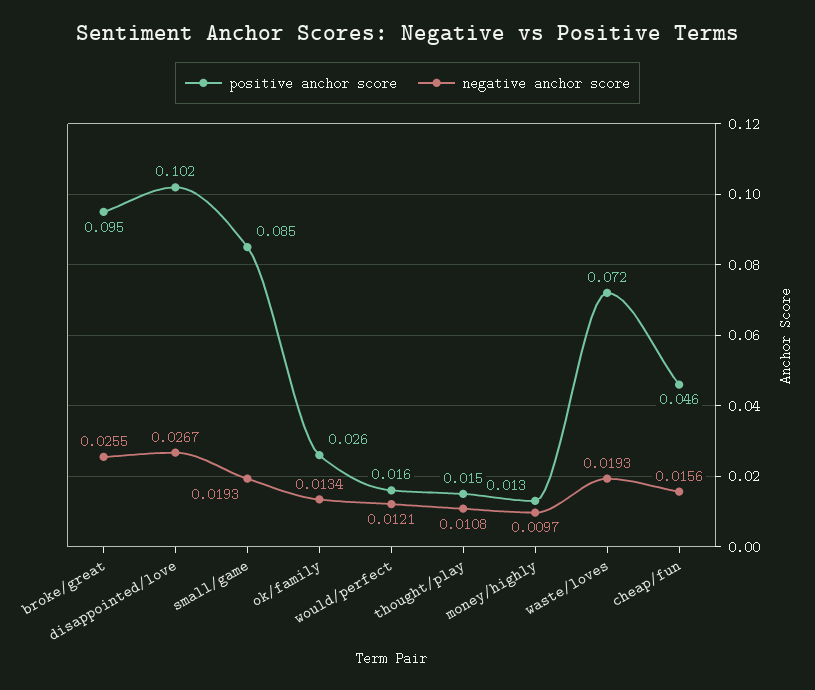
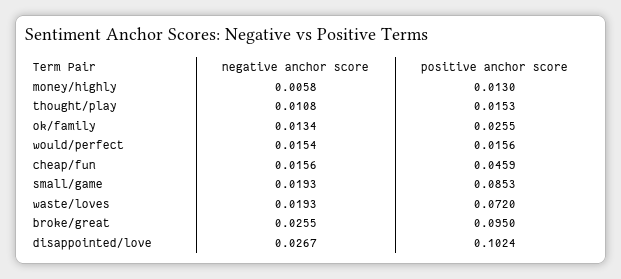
  {
    "positive anchor score": {
      "broke/great": 0.095,
      "disappointed/love": 0.1024,
      "small/game": 0.0853,
      "ok/family": 0.0255,
      "would/perfect": 0.0156,
      "thought/play": 0.0153,
      "money/highly": 0.013,
      "waste/loves": 0.072,
      "cheap/fun": 0.0459
    },
    "negative anchor score": {
      "broke/great": 0.0255,
      "disappointed/love": 0.0267,
      "small/game": 0.0193,
      "ok/family": 0.0134,
-     "would/perfect": 0.0121,
+     "would/perfect": 0.0154,
      "thought/play": 0.0108,
-     "money/highly": 0.0097,
+     "money/highly": 0.0058,
      "waste/loves": 0.0193,
      "cheap/fun": 0.0156
    }
  }

